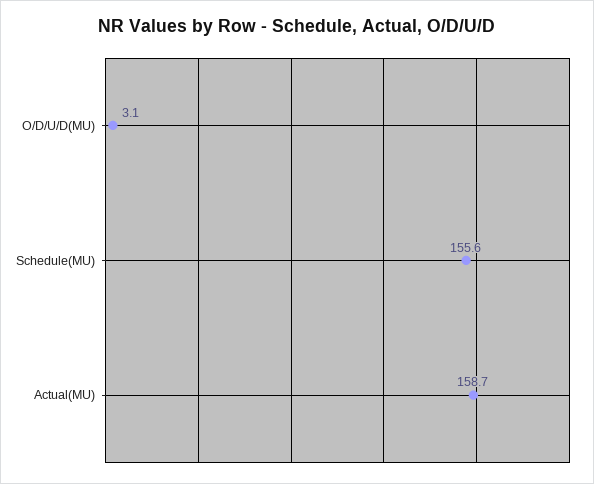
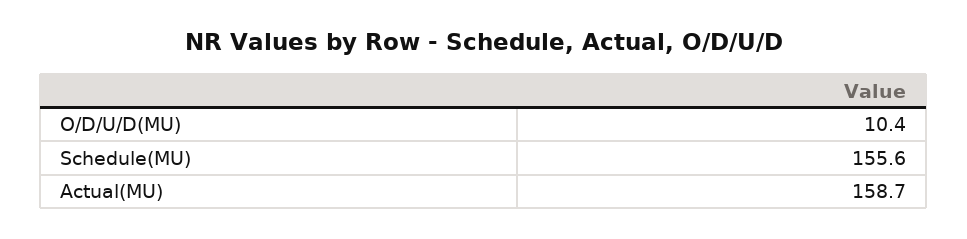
  {
-   "O/D/U/D(MU)": 3.1,
+   "O/D/U/D(MU)": 10.4,
    "Schedule(MU)": 155.6,
    "Actual(MU)": 158.7
  }

